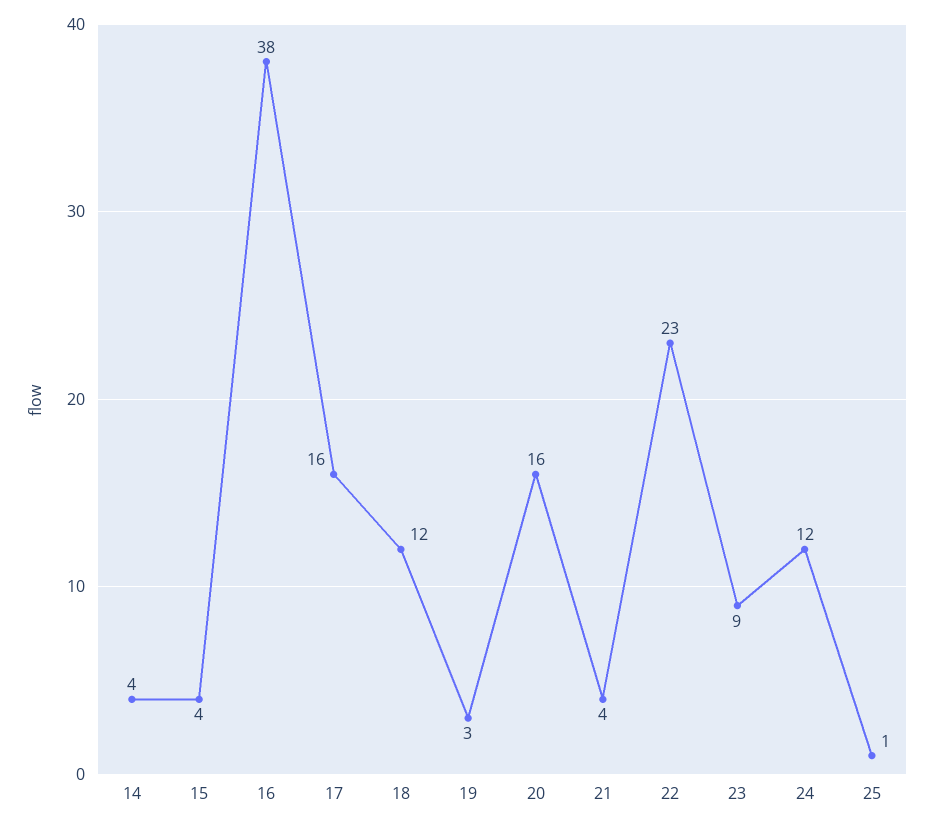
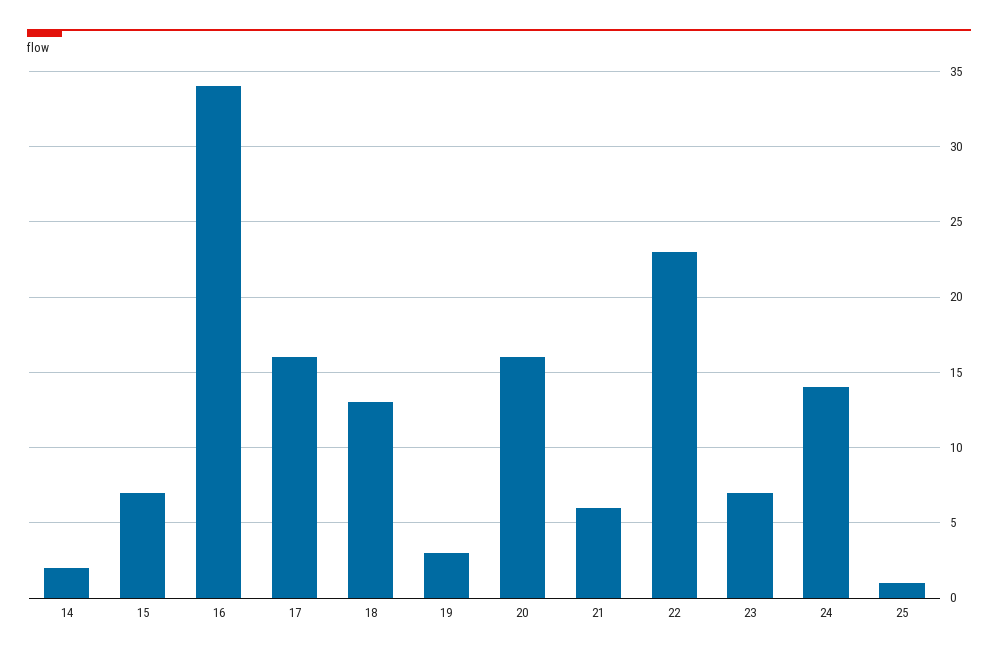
  {
-   "14": 4,
+   "14": 2,
-   "15": 4,
+   "15": 7,
-   "16": 38,
+   "16": 34,
    "17": 16,
-   "18": 12,
+   "18": 13,
    "19": 3,
    "20": 16,
-   "21": 4,
+   "21": 6,
    "22": 23,
-   "23": 9,
+   "23": 7,
-   "24": 12,
+   "24": 14,
    "25": 1
  }

